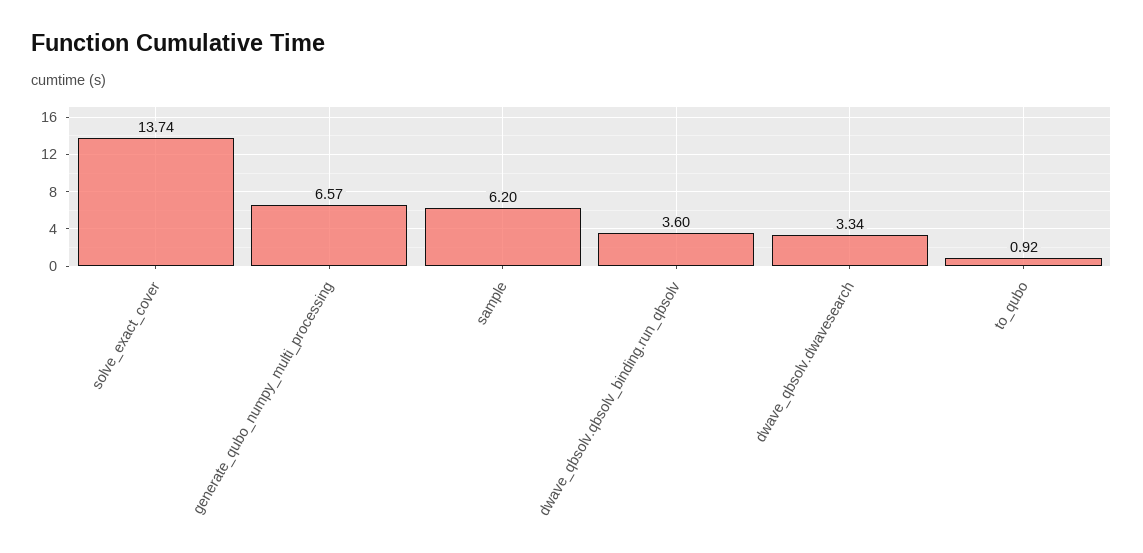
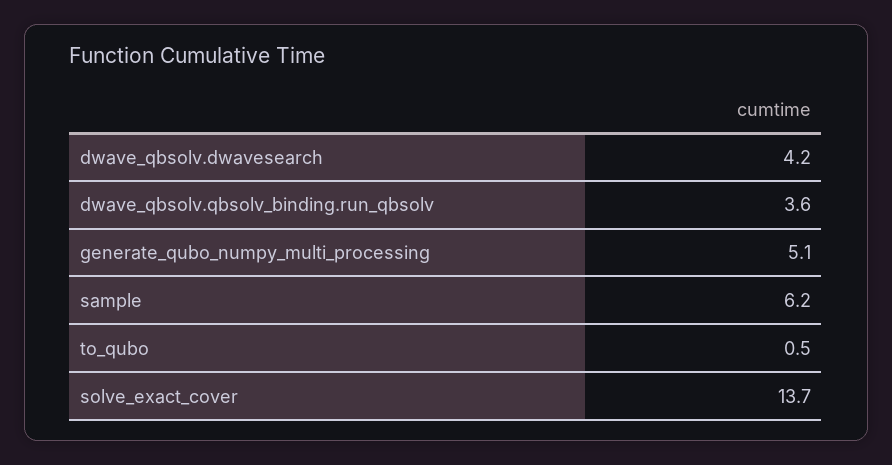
  {
    "solve_exact_cover": 13.74,
-   "generate_qubo_numpy_multi_processing": 6.57,
+   "generate_qubo_numpy_multi_processing": 5.1,
    "sample": 6.2,
    "dwave_qbsolv.qbsolv_binding.run_qbsolv": 3.6,
-   "dwave_qbsolv.dwavesearch": 3.34,
+   "dwave_qbsolv.dwavesearch": 4.2,
-   "to_qubo": 0.92
+   "to_qubo": 0.5
  }

